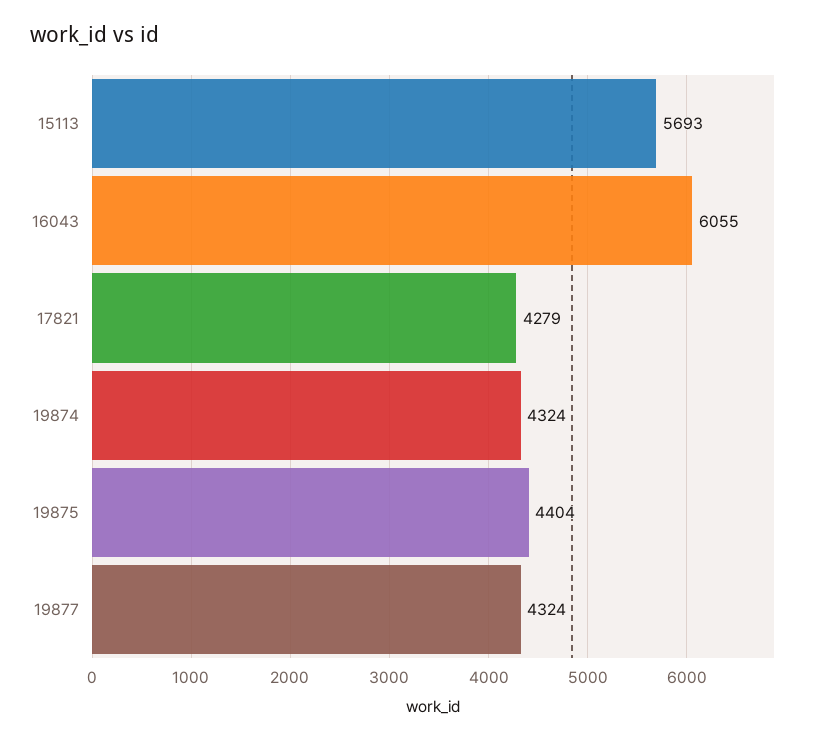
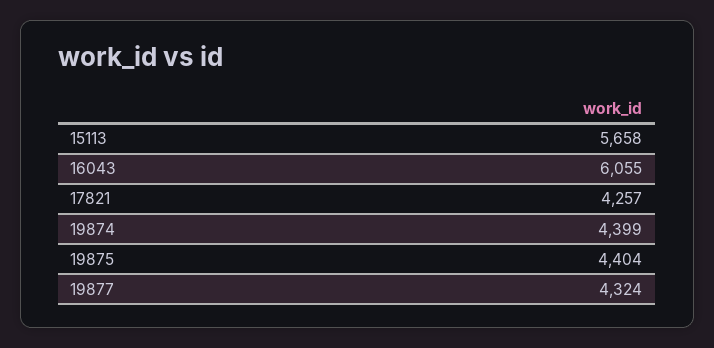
  {
-   "15113": 5693,
+   "15113": 5658,
    "16043": 6055,
-   "17821": 4279,
+   "17821": 4257,
-   "19874": 4324,
+   "19874": 4399,
    "19875": 4404,
    "19877": 4324
  }

